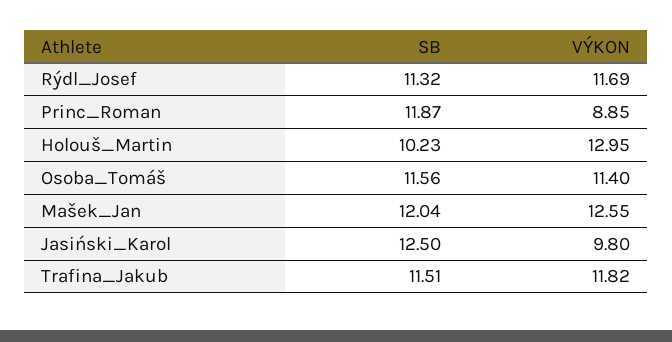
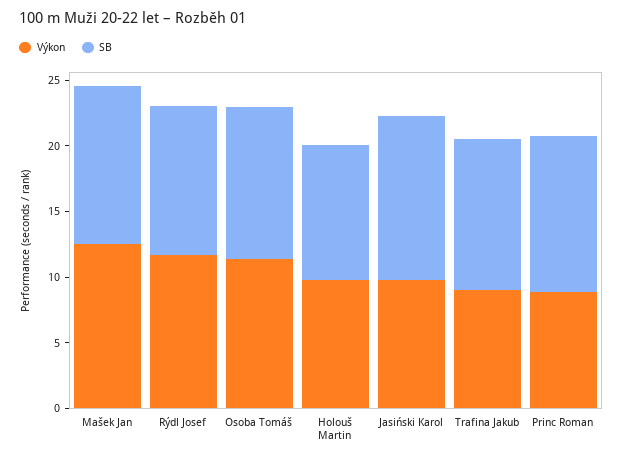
  {
    "SB": {
      "Rýdl_Josef": 11.32,
      "Princ_Roman": 11.87,
      "Holouš_Martin": 10.23,
      "Osoba_Tomáš": 11.56,
      "Mašek_Jan": 12.04,
      "Jasiński_Karol": 12.5,
      "Trafina_Jakub": 11.51
    },
    "VÝKON": {
      "Rýdl_Josef": 11.69,
      "Princ_Roman": 8.85,
-     "Holouš_Martin": 12.95,
+     "Holouš_Martin": 10,
      "Osoba_Tomáš": 11.4,
      "Mašek_Jan": 12.55,
      "Jasiński_Karol": 9.8,
-     "Trafina_Jakub": 11.82
+     "Trafina_Jakub": 9
    }
  }

